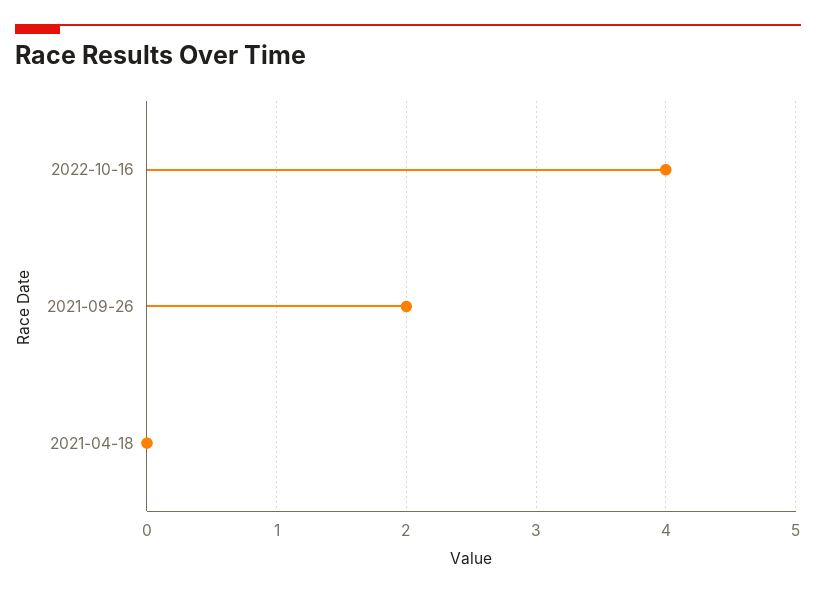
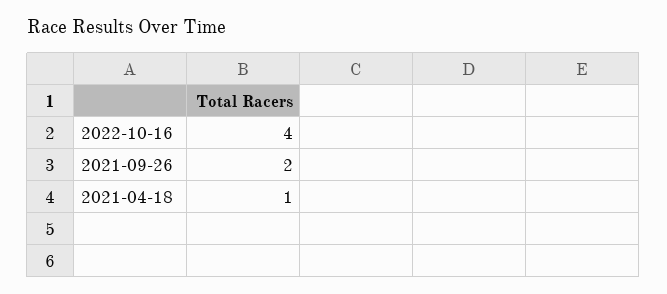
  {
    "2022-10-16": 4,
    "2021-09-26": 2,
-   "2021-04-18": 0
+   "2021-04-18": 1
  }

